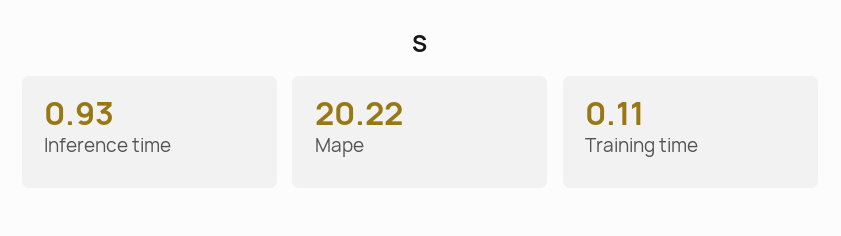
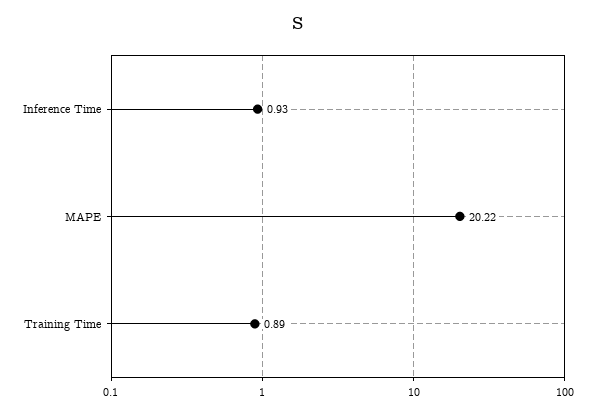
  {
    "Inference time": 0.93,
    "Mape": 20.22,
-   "Training time": 0.11
+   "Training time": 0.89
  }

